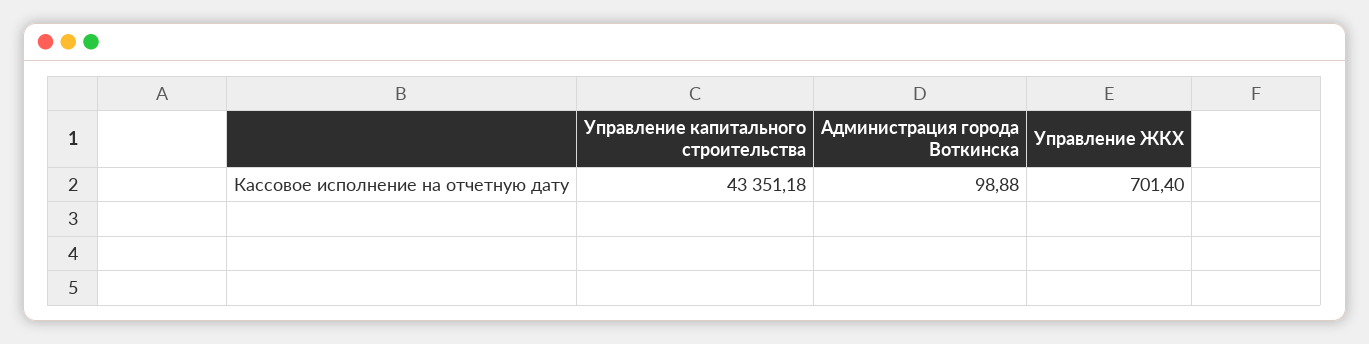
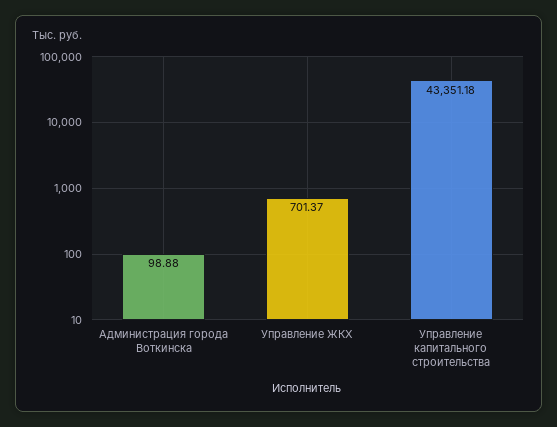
  {
    "Управление капитального строительства": 43351.18,
    "Администрация города Воткинска": 98.88,
-   "Управление ЖКХ": 701.4
+   "Управление ЖКХ": 701.37
  }

